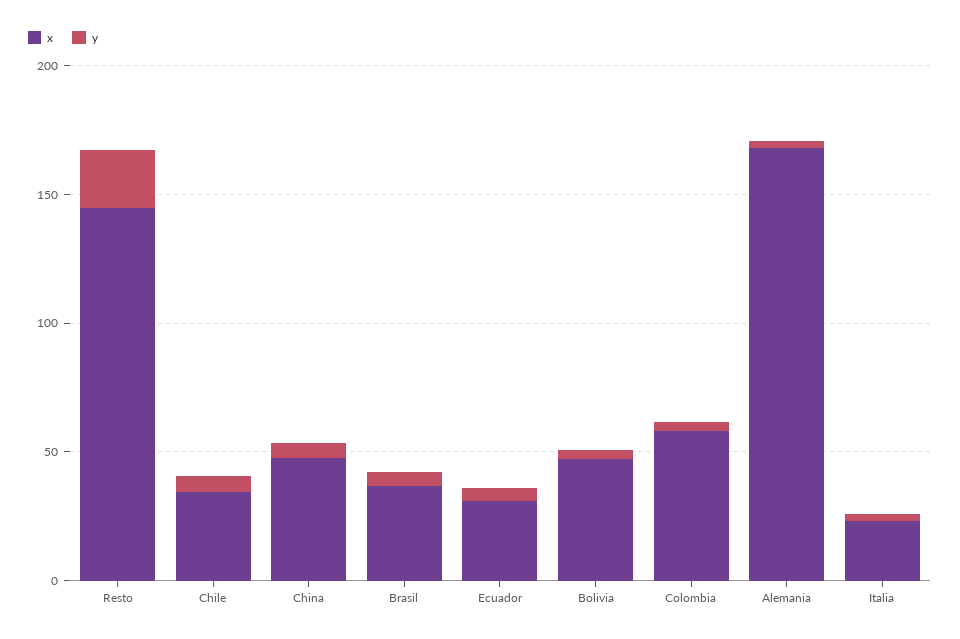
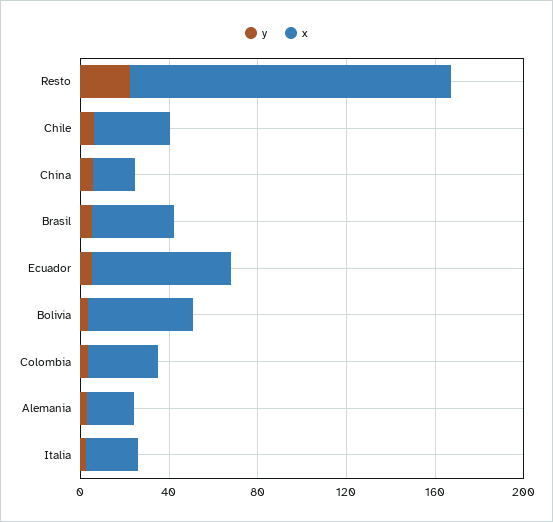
  {
    "x": {
      "Resto": 140,
      "Chile": 30,
-     "China": 50,
+     "China": 20,
      "Brasil": 40,
-     "Ecuador": 30,
+     "Ecuador": 60,
      "Bolivia": 50,
-     "Colombia": 60,
+     "Colombia": 30,
-     "Alemania": 170,
+     "Alemania": 20,
      "Italia": 20
    },
    "y": {
      "Resto": 20,
      "Chile": 10,
      "China": 10,
      "Brasil": 10,
      "Ecuador": 10,
      "Bolivia": 0,
      "Colombia": 0,
      "Alemania": 0,
      "Italia": 0
    }
  }

